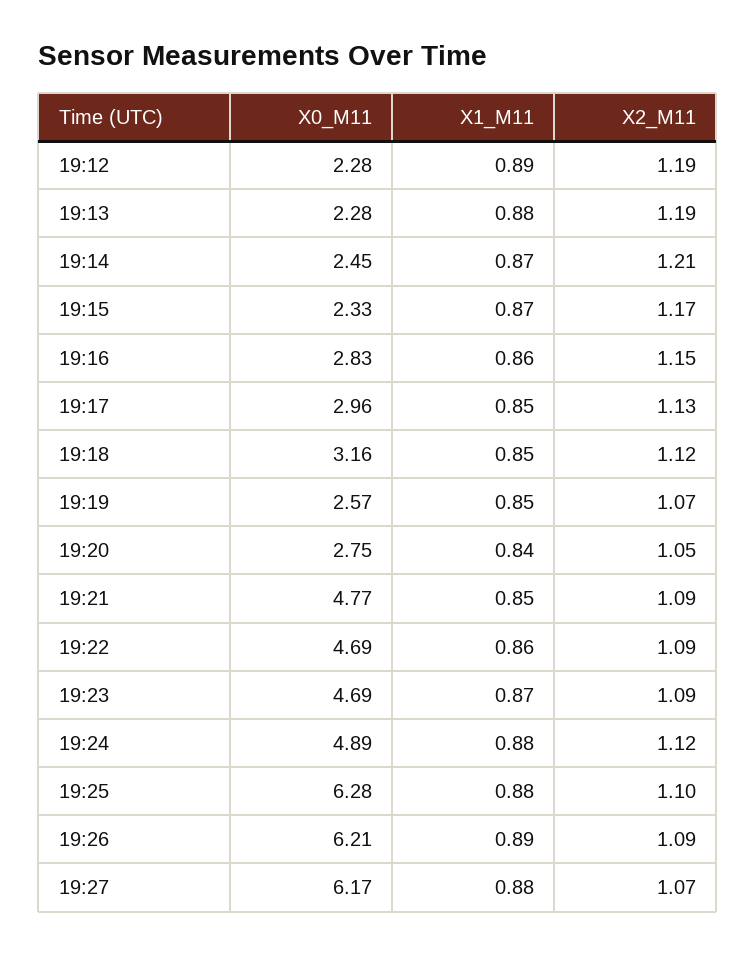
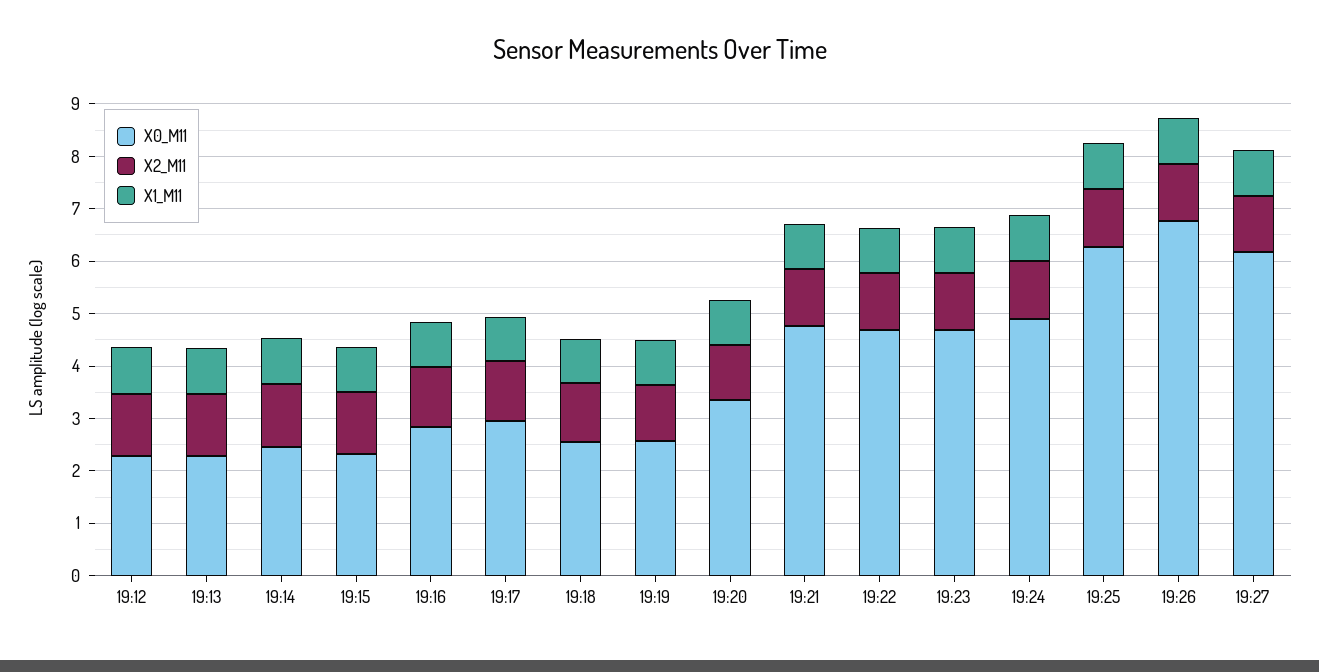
  {
    "X0_M11": {
      "19:12": 2.28,
      "19:13": 2.28,
      "19:14": 2.45,
      "19:15": 2.33,
      "19:16": 2.83,
      "19:17": 2.96,
-     "19:18": 3.16,
+     "19:18": 2.6,
      "19:19": 2.57,
-     "19:20": 2.75,
+     "19:20": 3.4,
      "19:21": 4.77,
      "19:22": 4.69,
      "19:23": 4.69,
      "19:24": 4.89,
      "19:25": 6.28,
-     "19:26": 6.21,
+     "19:26": 6.8,
      "19:27": 6.17
    },
    "X1_M11": {
      "19:12": 0.89,
      "19:13": 0.88,
      "19:14": 0.87,
      "19:15": 0.87,
      "19:16": 0.86,
      "19:17": 0.85,
      "19:18": 0.85,
      "19:19": 0.85,
      "19:20": 0.84,
      "19:21": 0.85,
      "19:22": 0.86,
      "19:23": 0.87,
      "19:24": 0.88,
      "19:25": 0.88,
      "19:26": 0.89,
      "19:27": 0.88
    },
    "X2_M11": {
      "19:12": 1.19,
      "19:13": 1.19,
      "19:14": 1.21,
      "19:15": 1.17,
      "19:16": 1.15,
      "19:17": 1.13,
      "19:18": 1.12,
      "19:19": 1.07,
      "19:20": 1.05,
      "19:21": 1.09,
      "19:22": 1.09,
      "19:23": 1.09,
      "19:24": 1.12,
      "19:25": 1.1,
      "19:26": 1.09,
      "19:27": 1.07
    }
  }

